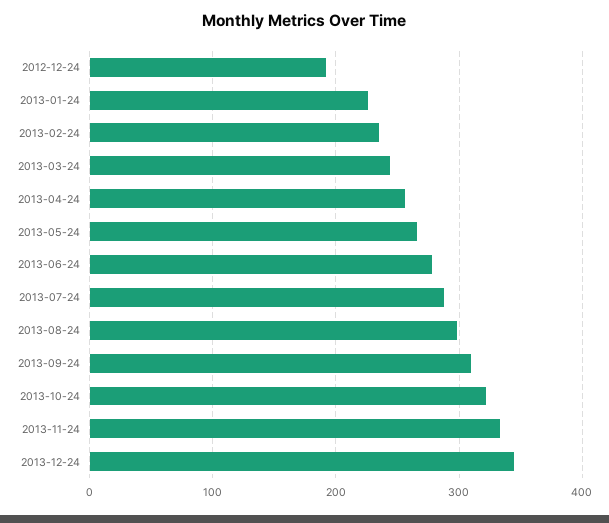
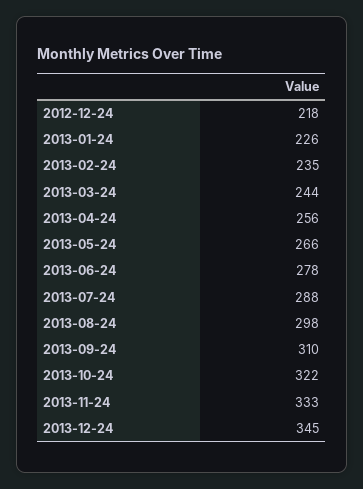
  {
-   "2012-12-24": 190,
+   "2012-12-24": 218,
    "2013-01-24": 226,
    "2013-02-24": 235,
    "2013-03-24": 244,
    "2013-04-24": 256,
    "2013-05-24": 266,
    "2013-06-24": 278,
    "2013-07-24": 288,
    "2013-08-24": 298,
    "2013-09-24": 310,
    "2013-10-24": 322,
    "2013-11-24": 333,
    "2013-12-24": 345
  }

